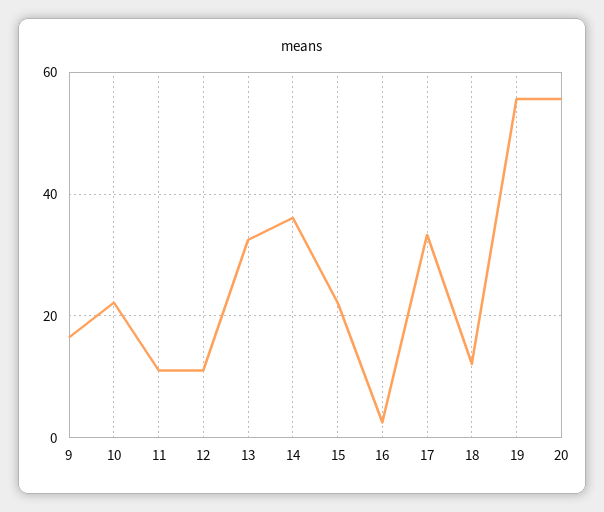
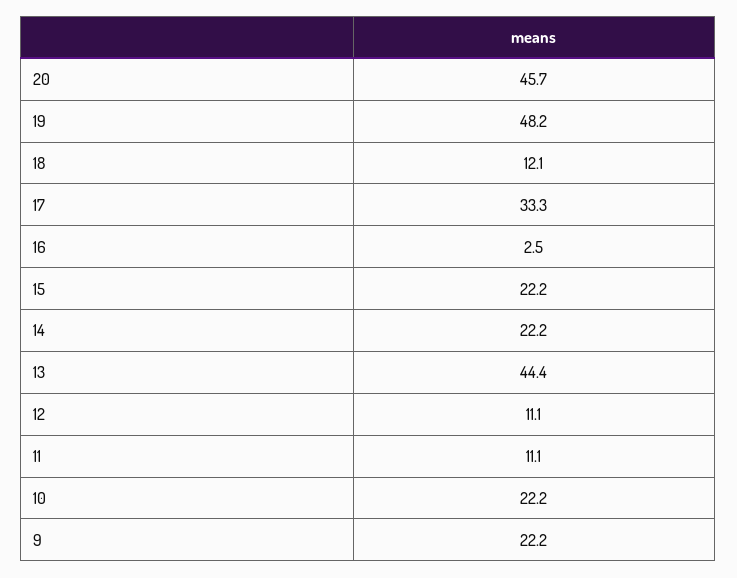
  {
-   "9": 16,
+   "9": 22.2,
    "10": 22.2,
    "11": 11.1,
    "12": 11.1,
-   "13": 32,
+   "13": 44.4,
-   "14": 36,
+   "14": 22.2,
    "15": 22.2,
    "16": 2.5,
    "17": 33.3,
    "18": 12.1,
-   "19": 56,
+   "19": 48.2,
-   "20": 56
+   "20": 45.7
  }

